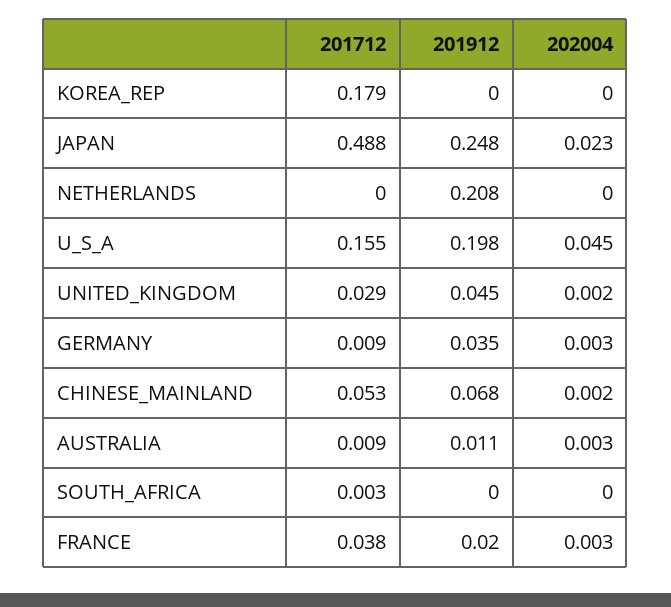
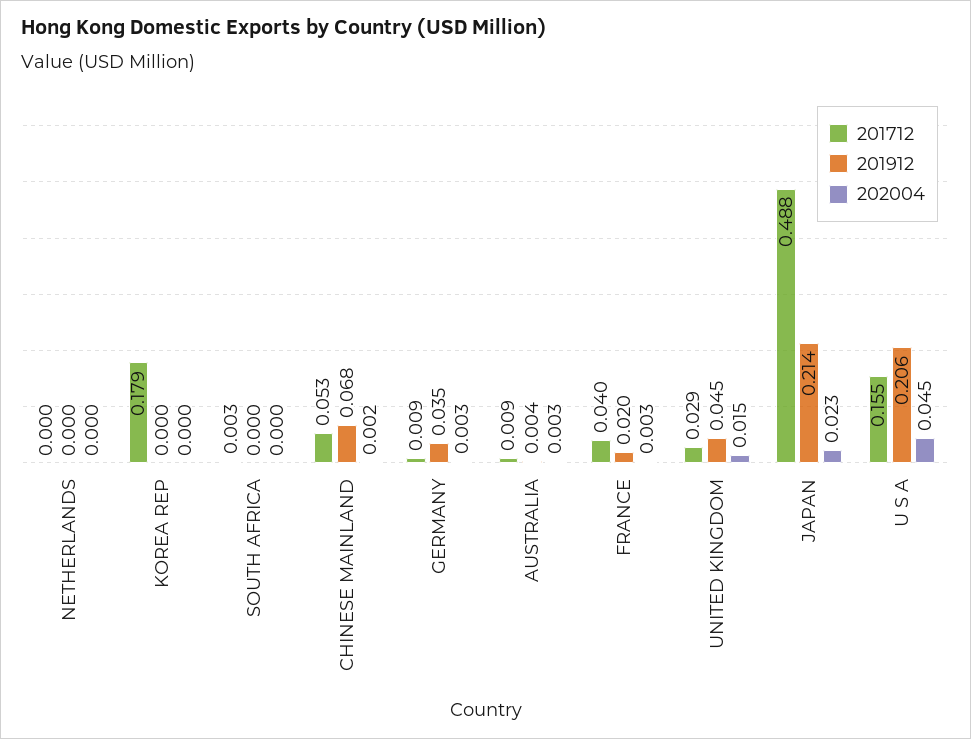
  {
    "201712": {
      "KOREA_REP": 0.179,
      "JAPAN": 0.488,
      "NETHERLANDS": 0,
      "U_S_A": 0.155,
      "UNITED_KINGDOM": 0.029,
      "GERMANY": 0.009,
      "CHINESE_MAINLAND": 0.053,
      "AUSTRALIA": 0.009,
      "SOUTH_AFRICA": 0.003,
-     "FRANCE": 0.038
+     "FRANCE": 0.04
    },
    "201912": {
      "KOREA_REP": 0,
-     "JAPAN": 0.248,
+     "JAPAN": 0.214,
-     "NETHERLANDS": 0.208,
+     "NETHERLANDS": 0,
-     "U_S_A": 0.198,
+     "U_S_A": 0.206,
      "UNITED_KINGDOM": 0.045,
      "GERMANY": 0.035,
      "CHINESE_MAINLAND": 0.068,
-     "AUSTRALIA": 0.011,
+     "AUSTRALIA": 0.004,
      "SOUTH_AFRICA": 0,
      "FRANCE": 0.02
    },
    "202004": {
      "KOREA_REP": 0,
      "JAPAN": 0.023,
      "NETHERLANDS": 0,
      "U_S_A": 0.045,
-     "UNITED_KINGDOM": 0.002,
+     "UNITED_KINGDOM": 0.015,
      "GERMANY": 0.003,
      "CHINESE_MAINLAND": 0.002,
      "AUSTRALIA": 0.003,
      "SOUTH_AFRICA": 0,
      "FRANCE": 0.003
    }
  }

